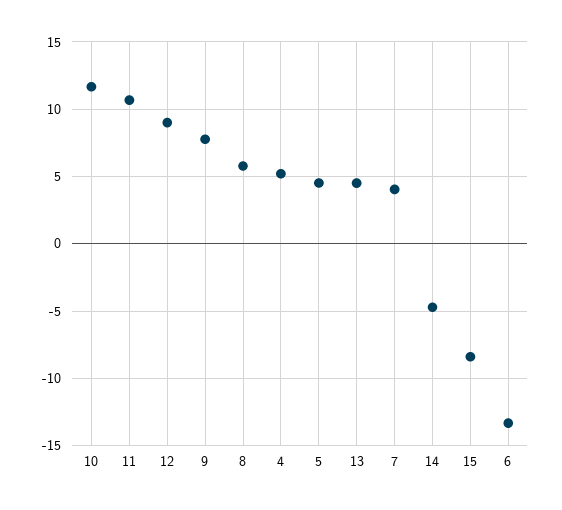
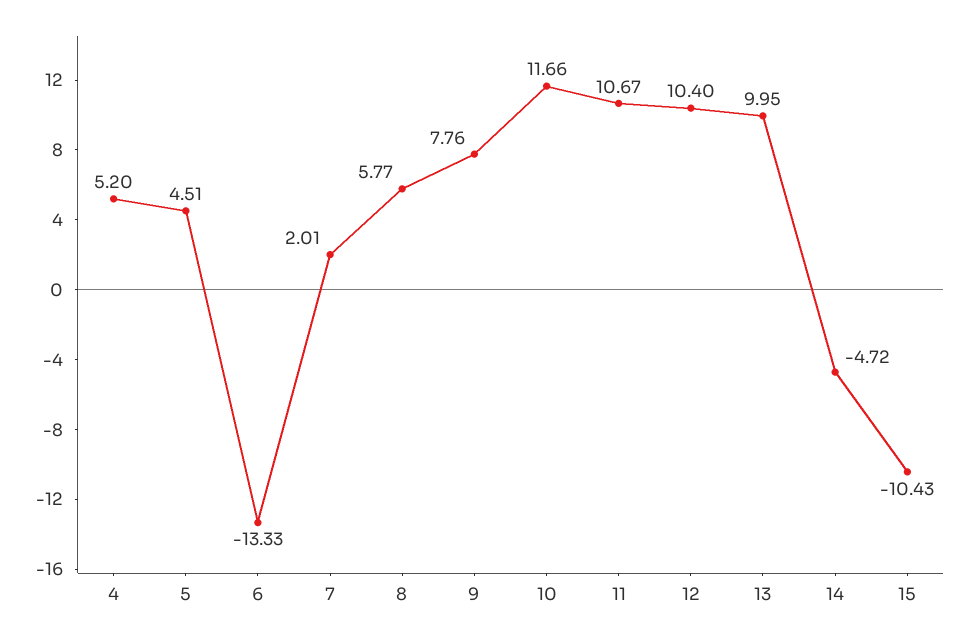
  {
    "10": 11.66,
    "11": 10.67,
-   "12": 9,
+   "12": 10.4,
    "9": 7.76,
    "8": 5.77,
    "4": 5.2,
    "5": 4.51,
-   "13": 4.5,
+   "13": 9.95,
-   "7": 4,
+   "7": 2.01,
    "14": -4.72,
-   "15": -8.5,
+   "15": -10.43,
    "6": -13.33
  }

